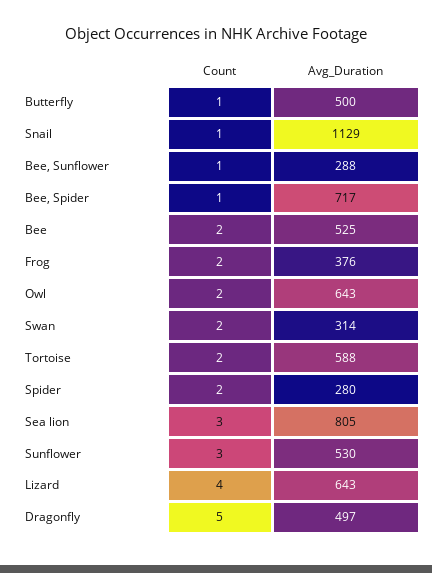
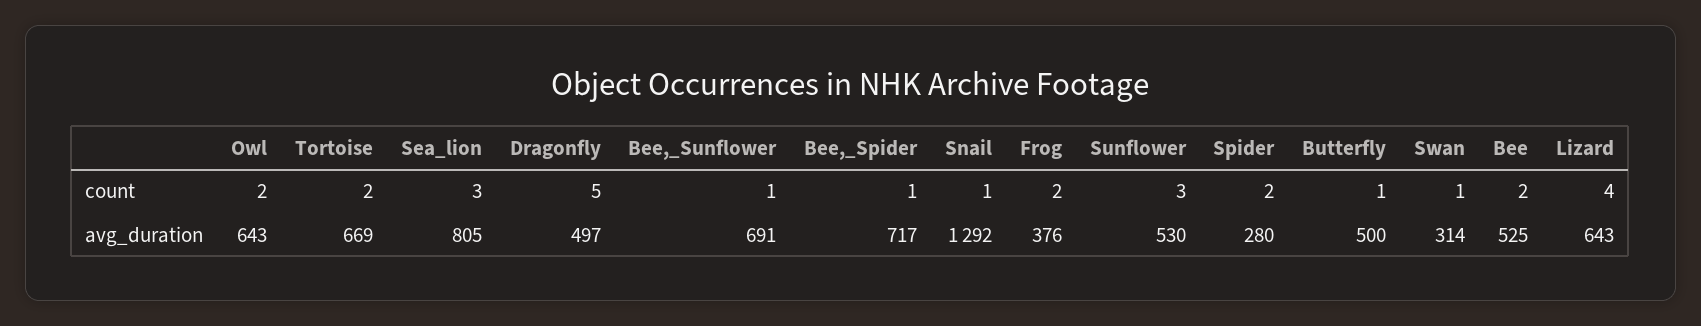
  {
    "Count": {
      "Butterfly": 1,
      "Snail": 1,
      "Bee, Sunflower": 1,
      "Bee, Spider": 1,
      "Bee": 2,
      "Frog": 2,
      "Owl": 2,
-     "Swan": 2,
+     "Swan": 1,
      "Tortoise": 2,
      "Spider": 2,
      "Sea lion": 3,
      "Sunflower": 3,
      "Lizard": 4,
      "Dragonfly": 5
    },
    "Avg_Duration": {
      "Butterfly": 500,
-     "Snail": 1129,
+     "Snail": 1292,
-     "Bee, Sunflower": 288,
+     "Bee, Sunflower": 691,
      "Bee, Spider": 717,
      "Bee": 525,
      "Frog": 376,
      "Owl": 643,
      "Swan": 314,
-     "Tortoise": 588,
+     "Tortoise": 669,
      "Spider": 280,
      "Sea lion": 805,
      "Sunflower": 530,
      "Lizard": 643,
      "Dragonfly": 497
    }
  }

